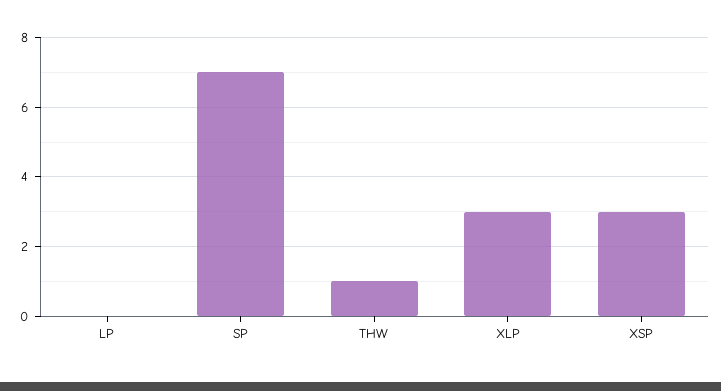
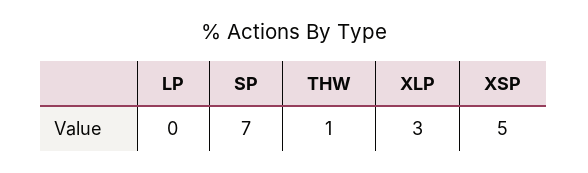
  {
    "LP": 0,
    "SP": 7,
    "THW": 1,
    "XLP": 3,
-   "XSP": 3
+   "XSP": 5
  }

